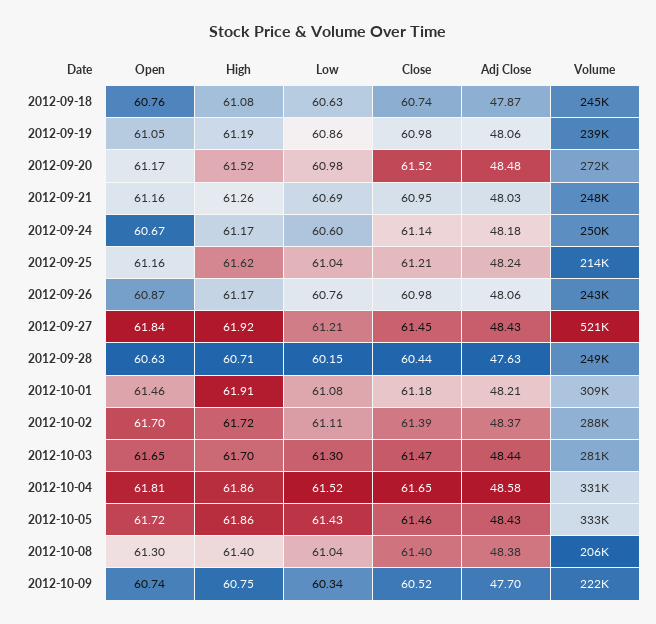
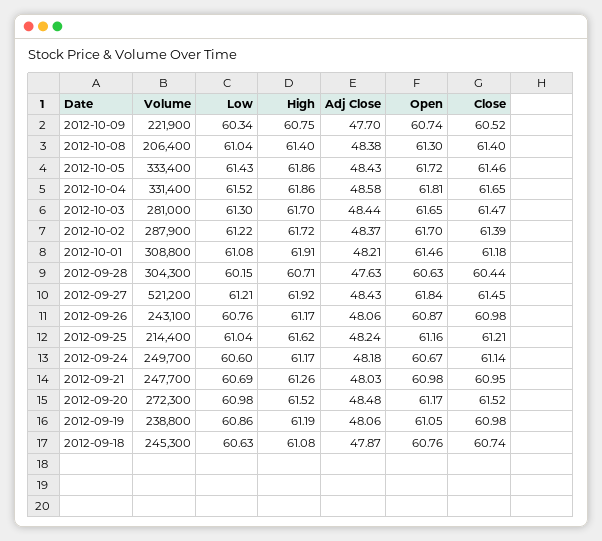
  {
    "Open": {
      "2012-09-18": 60.76,
      "2012-09-19": 61.05,
      "2012-09-20": 61.17,
-     "2012-09-21": 61.16,
+     "2012-09-21": 60.98,
      "2012-09-24": 60.67,
      "2012-09-25": 61.16,
      "2012-09-26": 60.87,
      "2012-09-27": 61.84,
      "2012-09-28": 60.63,
      "2012-10-01": 61.46,
      "2012-10-02": 61.7,
      "2012-10-03": 61.65,
      "2012-10-04": 61.81,
      "2012-10-05": 61.72,
      "2012-10-08": 61.3,
      "2012-10-09": 60.74
    },
    "High": {
      "2012-09-18": 61.08,
      "2012-09-19": 61.19,
      "2012-09-20": 61.52,
      "2012-09-21": 61.26,
      "2012-09-24": 61.17,
      "2012-09-25": 61.62,
      "2012-09-26": 61.17,
      "2012-09-27": 61.92,
      "2012-09-28": 60.71,
      "2012-10-01": 61.91,
      "2012-10-02": 61.72,
      "2012-10-03": 61.7,
      "2012-10-04": 61.86,
      "2012-10-05": 61.86,
      "2012-10-08": 61.4,
      "2012-10-09": 60.75
    },
    "Low": {
      "2012-09-18": 60.63,
      "2012-09-19": 60.86,
      "2012-09-20": 60.98,
      "2012-09-21": 60.69,
      "2012-09-24": 60.6,
      "2012-09-25": 61.04,
      "2012-09-26": 60.76,
      "2012-09-27": 61.21,
      "2012-09-28": 60.15,
      "2012-10-01": 61.08,
-     "2012-10-02": 61.11,
+     "2012-10-02": 61.22,
      "2012-10-03": 61.3,
      "2012-10-04": 61.52,
      "2012-10-05": 61.43,
      "2012-10-08": 61.04,
      "2012-10-09": 60.34
    },
    "Close": {
      "2012-09-18": 60.74,
      "2012-09-19": 60.98,
      "2012-09-20": 61.52,
      "2012-09-21": 60.95,
      "2012-09-24": 61.14,
      "2012-09-25": 61.21,
      "2012-09-26": 60.98,
      "2012-09-27": 61.45,
      "2012-09-28": 60.44,
      "2012-10-01": 61.18,
      "2012-10-02": 61.39,
      "2012-10-03": 61.47,
      "2012-10-04": 61.65,
      "2012-10-05": 61.46,
      "2012-10-08": 61.4,
      "2012-10-09": 60.52
    },
    "Adj Close": {
      "2012-09-18": 47.87,
      "2012-09-19": 48.06,
      "2012-09-20": 48.48,
      "2012-09-21": 48.03,
      "2012-09-24": 48.18,
      "2012-09-25": 48.24,
      "2012-09-26": 48.06,
      "2012-09-27": 48.43,
      "2012-09-28": 47.63,
      "2012-10-01": 48.21,
      "2012-10-02": 48.37,
      "2012-10-03": 48.44,
      "2012-10-04": 48.58,
      "2012-10-05": 48.43,
      "2012-10-08": 48.38,
      "2012-10-09": 47.7
    },
    "Volume": {
      "2012-09-18": 245300,
      "2012-09-19": 238800,
      "2012-09-20": 272300,
      "2012-09-21": 247700,
      "2012-09-24": 249700,
      "2012-09-25": 214400,
      "2012-09-26": 243100,
      "2012-09-27": 521200,
-     "2012-09-28": 249000,
+     "2012-09-28": 304300,
      "2012-10-01": 308800,
      "2012-10-02": 287900,
      "2012-10-03": 281000,
      "2012-10-04": 331400,
      "2012-10-05": 333400,
      "2012-10-08": 206400,
      "2012-10-09": 221900
    }
  }

